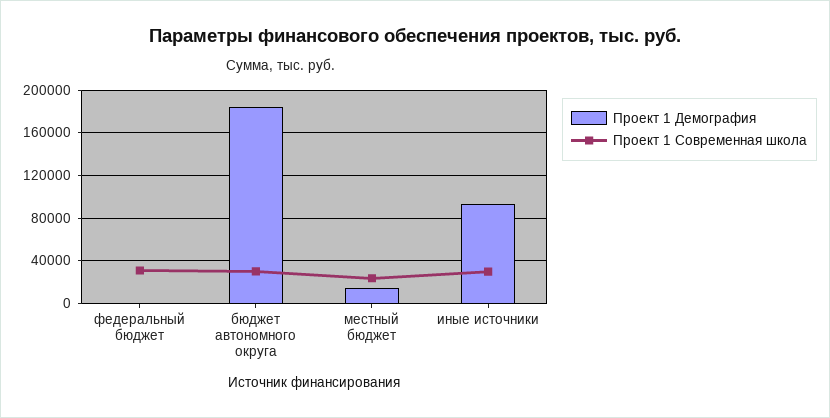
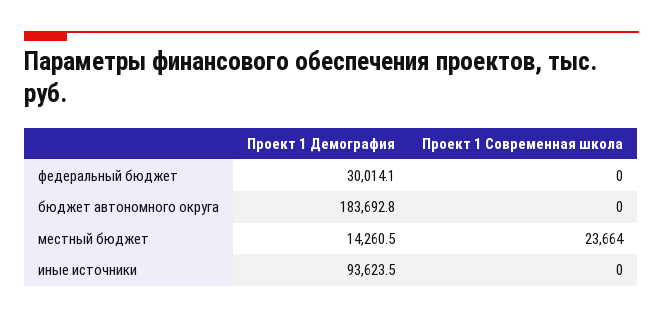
  {
    "Проект 1 Демография": {
-     "федеральный бюджет": 0,
+     "федеральный бюджет": 30014.1,
      "бюджет автономного округа": 183692.8,
      "местный бюджет": 14260.5,
      "иные источники": 93623.5
    },
    "Проект 1 Современная школа": {
-     "федеральный бюджет": 30000,
+     "федеральный бюджет": 0,
-     "бюджет автономного округа": 30000,
+     "бюджет автономного округа": 0,
      "местный бюджет": 23664,
-     "иные источники": 30000
+     "иные источники": 0
    }
  }

